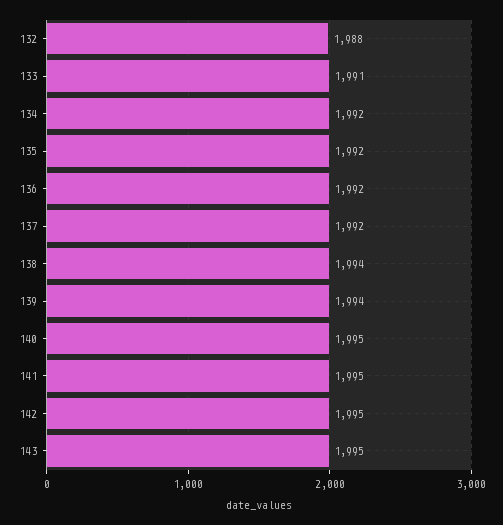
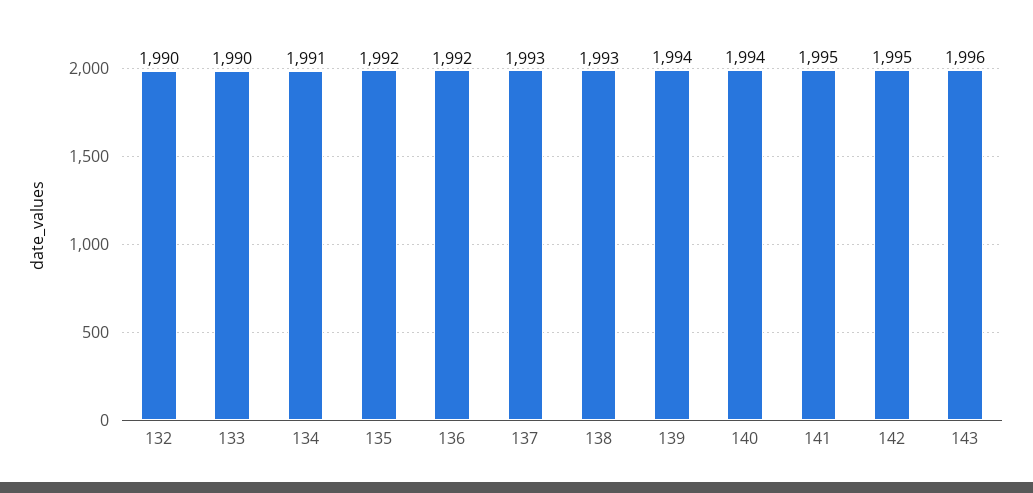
  {
-   "132": 1988,
+   "132": 1990,
-   "133": 1991,
+   "133": 1990,
-   "134": 1992,
+   "134": 1991,
    "135": 1992,
    "136": 1992,
-   "137": 1992,
+   "137": 1993,
-   "138": 1994,
+   "138": 1993,
    "139": 1994,
-   "140": 1995,
+   "140": 1994,
    "141": 1995,
    "142": 1995,
-   "143": 1995
+   "143": 1996
  }

